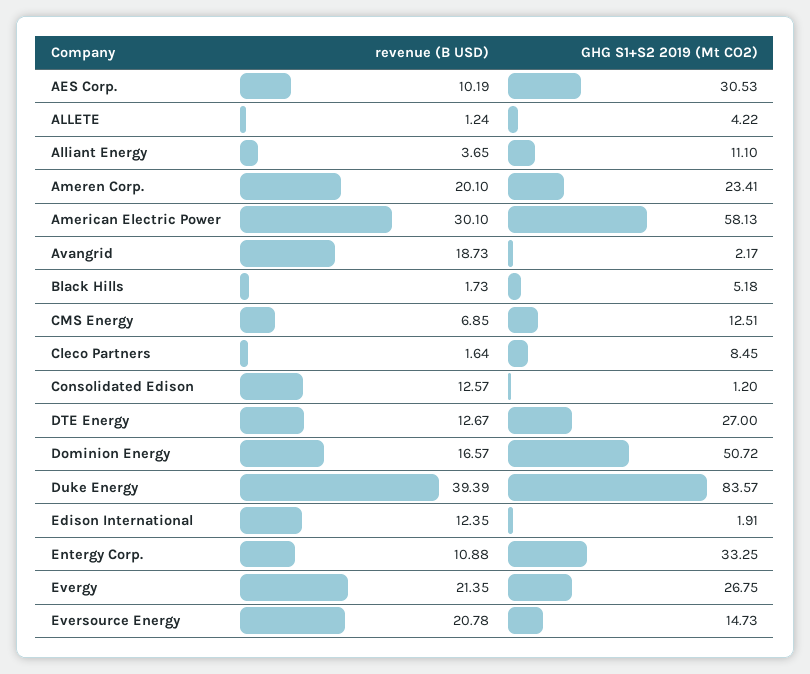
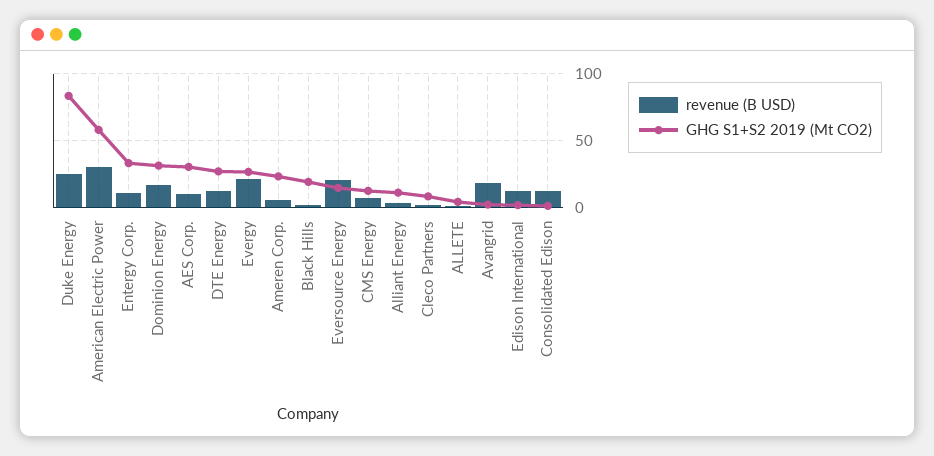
  {
    "revenue (B USD)": {
      "AES Corp.": 10.19,
      "ALLETE": 1.24,
      "Alliant Energy": 3.65,
-     "Ameren Corp.": 20.1,
+     "Ameren Corp.": 5,
      "American Electric Power": 30.1,
      "Avangrid": 18.73,
      "Black Hills": 1.73,
      "CMS Energy": 6.85,
      "Cleco Partners": 1.64,
      "Consolidated Edison": 12.57,
      "DTE Energy": 12.67,
      "Dominion Energy": 16.57,
-     "Duke Energy": 39.39,
+     "Duke Energy": 25,
      "Edison International": 12.35,
      "Entergy Corp.": 10.88,
      "Evergy": 21.35,
      "Eversource Energy": 20.78
    },
    "GHG S1+S2 2019 (Mt CO2)": {
      "AES Corp.": 30.53,
      "ALLETE": 4.22,
      "Alliant Energy": 11.1,
      "Ameren Corp.": 23.41,
      "American Electric Power": 58.13,
      "Avangrid": 2.17,
-     "Black Hills": 5.18,
+     "Black Hills": 20,
      "CMS Energy": 12.51,
      "Cleco Partners": 8.45,
      "Consolidated Edison": 1.2,
      "DTE Energy": 27,
-     "Dominion Energy": 50.72,
+     "Dominion Energy": 30,
      "Duke Energy": 83.57,
      "Edison International": 1.91,
      "Entergy Corp.": 33.25,
      "Evergy": 26.75,
      "Eversource Energy": 14.73
    }
  }

